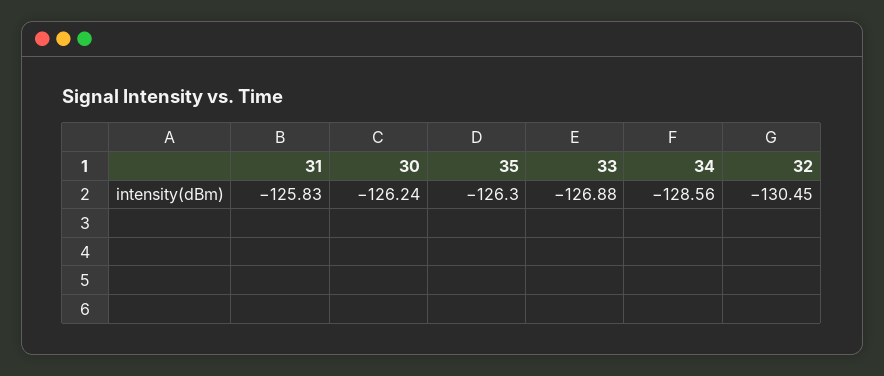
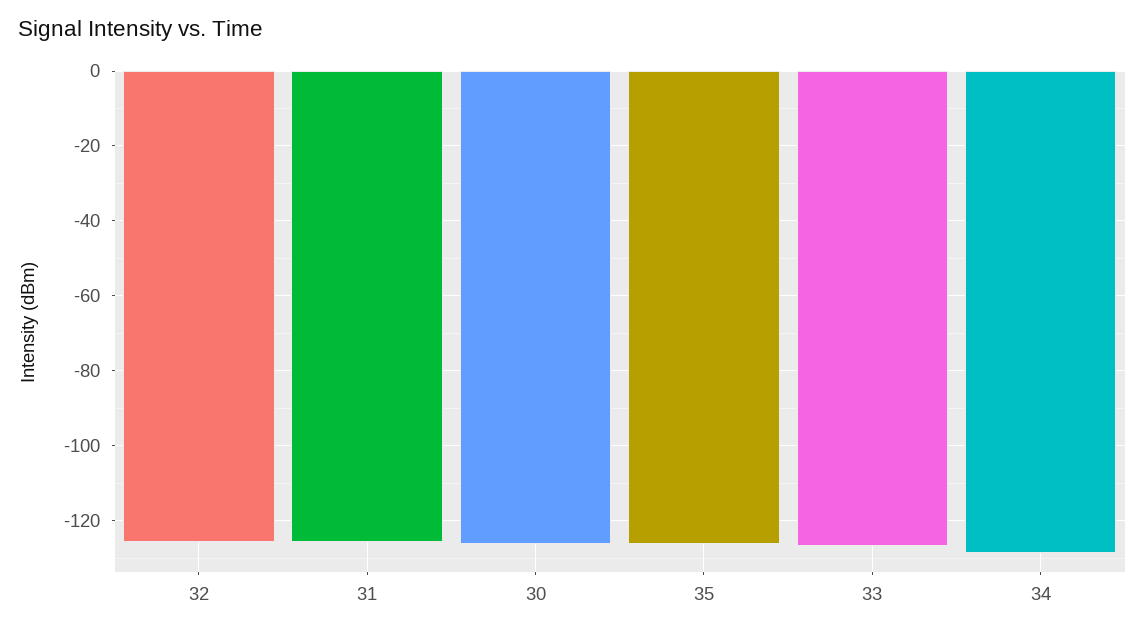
  {
    "31": -125.83,
    "30": -126.24,
    "35": -126.3,
    "33": -126.88,
    "34": -128.56,
-   "32": -130.45
+   "32": -126
  }

